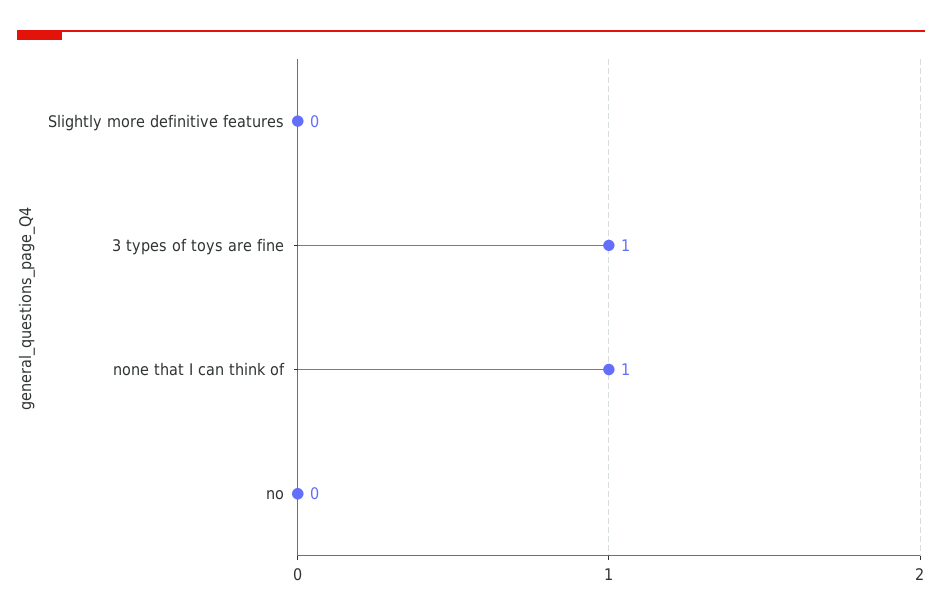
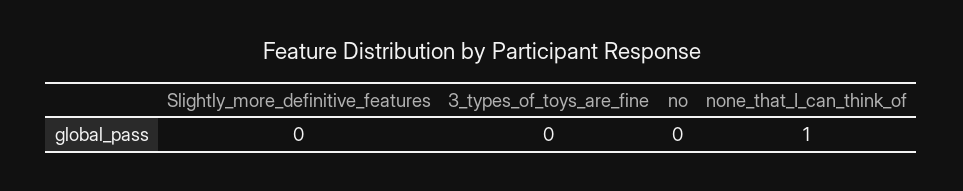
  {
    "Slightly more definitive features": 0,
-   "3 types of toys are fine": 1,
+   "3 types of toys are fine": 0,
    "none that I can think of": 1,
    "no": 0
  }

